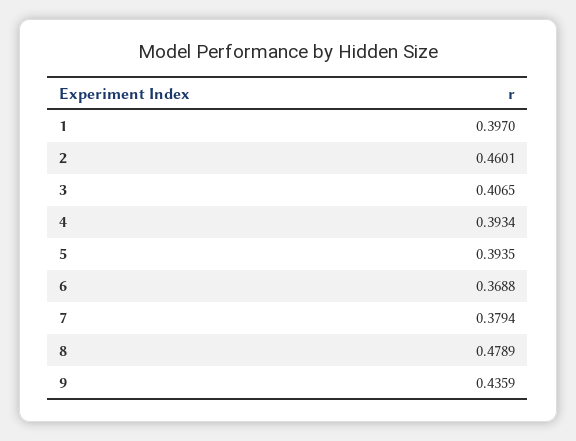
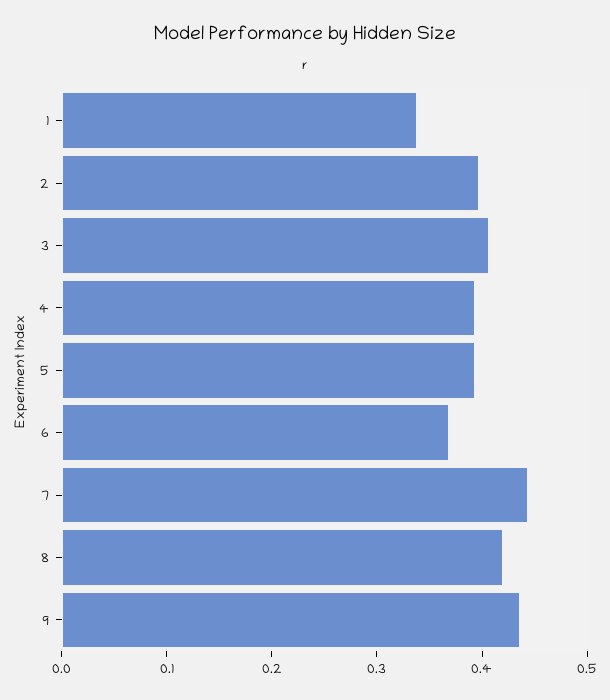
  {
-   "1": 0.397,
+   "1": 0.34,
-   "2": 0.4601,
+   "2": 0.4,
    "3": 0.4065,
    "4": 0.3934,
    "5": 0.3935,
    "6": 0.3688,
-   "7": 0.3794,
+   "7": 0.44,
-   "8": 0.4789,
+   "8": 0.42,
    "9": 0.4359
  }

